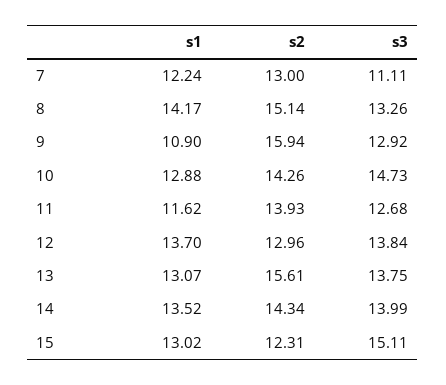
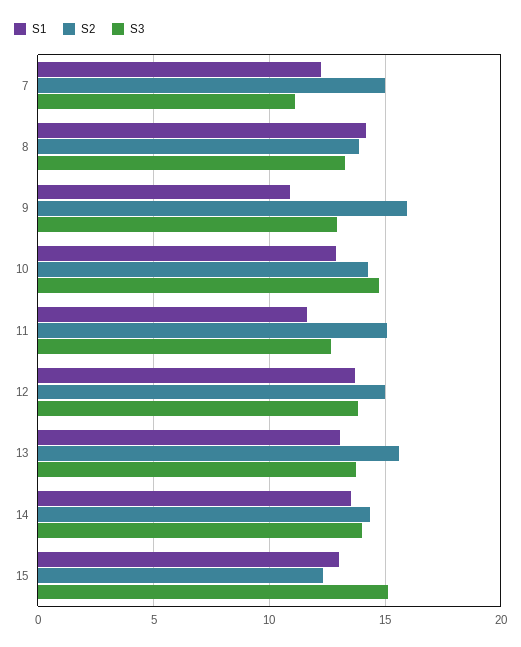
  {
    "s1": {
      "7": 12.24,
      "8": 14.17,
      "9": 10.9,
      "10": 12.88,
      "11": 11.62,
      "12": 13.7,
      "13": 13.07,
      "14": 13.52,
      "15": 13.02
    },
    "s2": {
-     "7": 13,
+     "7": 15,
-     "8": 15.14,
+     "8": 14,
      "9": 15.94,
      "10": 14.26,
-     "11": 13.93,
+     "11": 15,
-     "12": 12.96,
+     "12": 15,
      "13": 15.61,
      "14": 14.34,
      "15": 12.31
    },
    "s3": {
      "7": 11.11,
      "8": 13.26,
      "9": 12.92,
      "10": 14.73,
      "11": 12.68,
      "12": 13.84,
      "13": 13.75,
      "14": 13.99,
      "15": 15.11
    }
  }

